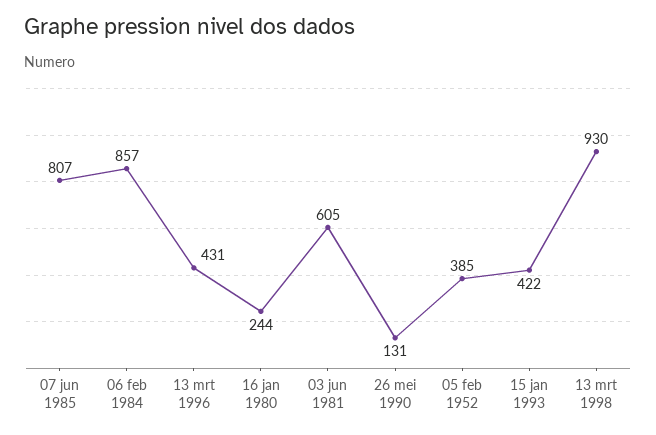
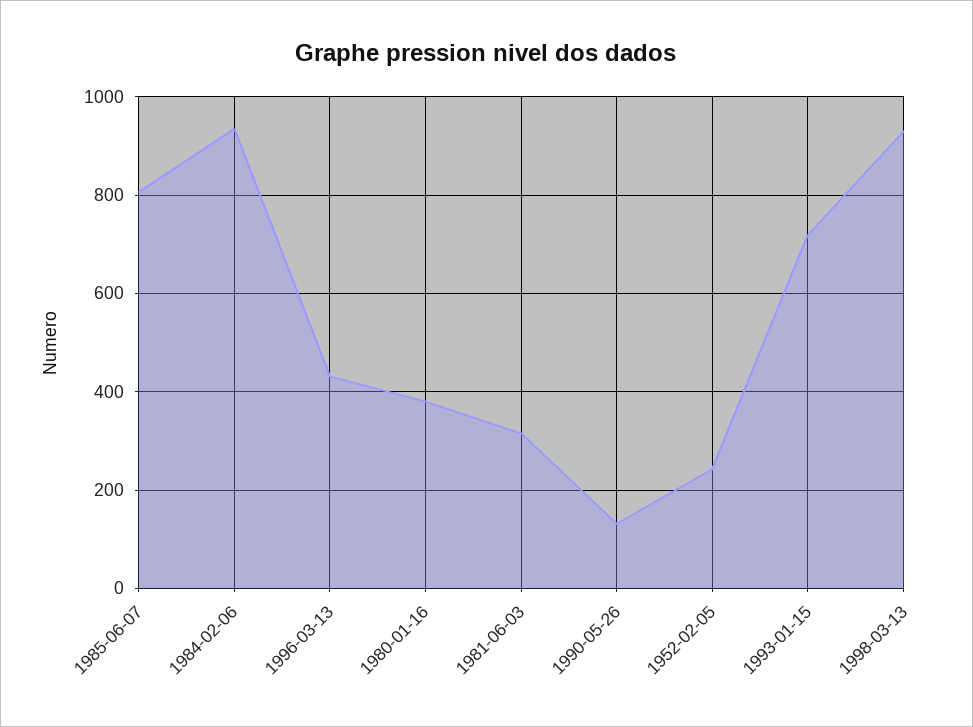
  {
    "07 jun 1985": 807,
-   "06 feb 1984": 857,
+   "06 feb 1984": 940,
    "13 mrt 1996": 431,
-   "16 jan 1980": 244,
+   "16 jan 1980": 380,
-   "03 jun 1981": 605,
+   "03 jun 1981": 320,
    "26 mei 1990": 131,
-   "05 feb 1952": 385,
+   "05 feb 1952": 240,
-   "15 jan 1993": 422,
+   "15 jan 1993": 720,
    "13 mrt 1998": 930
  }

